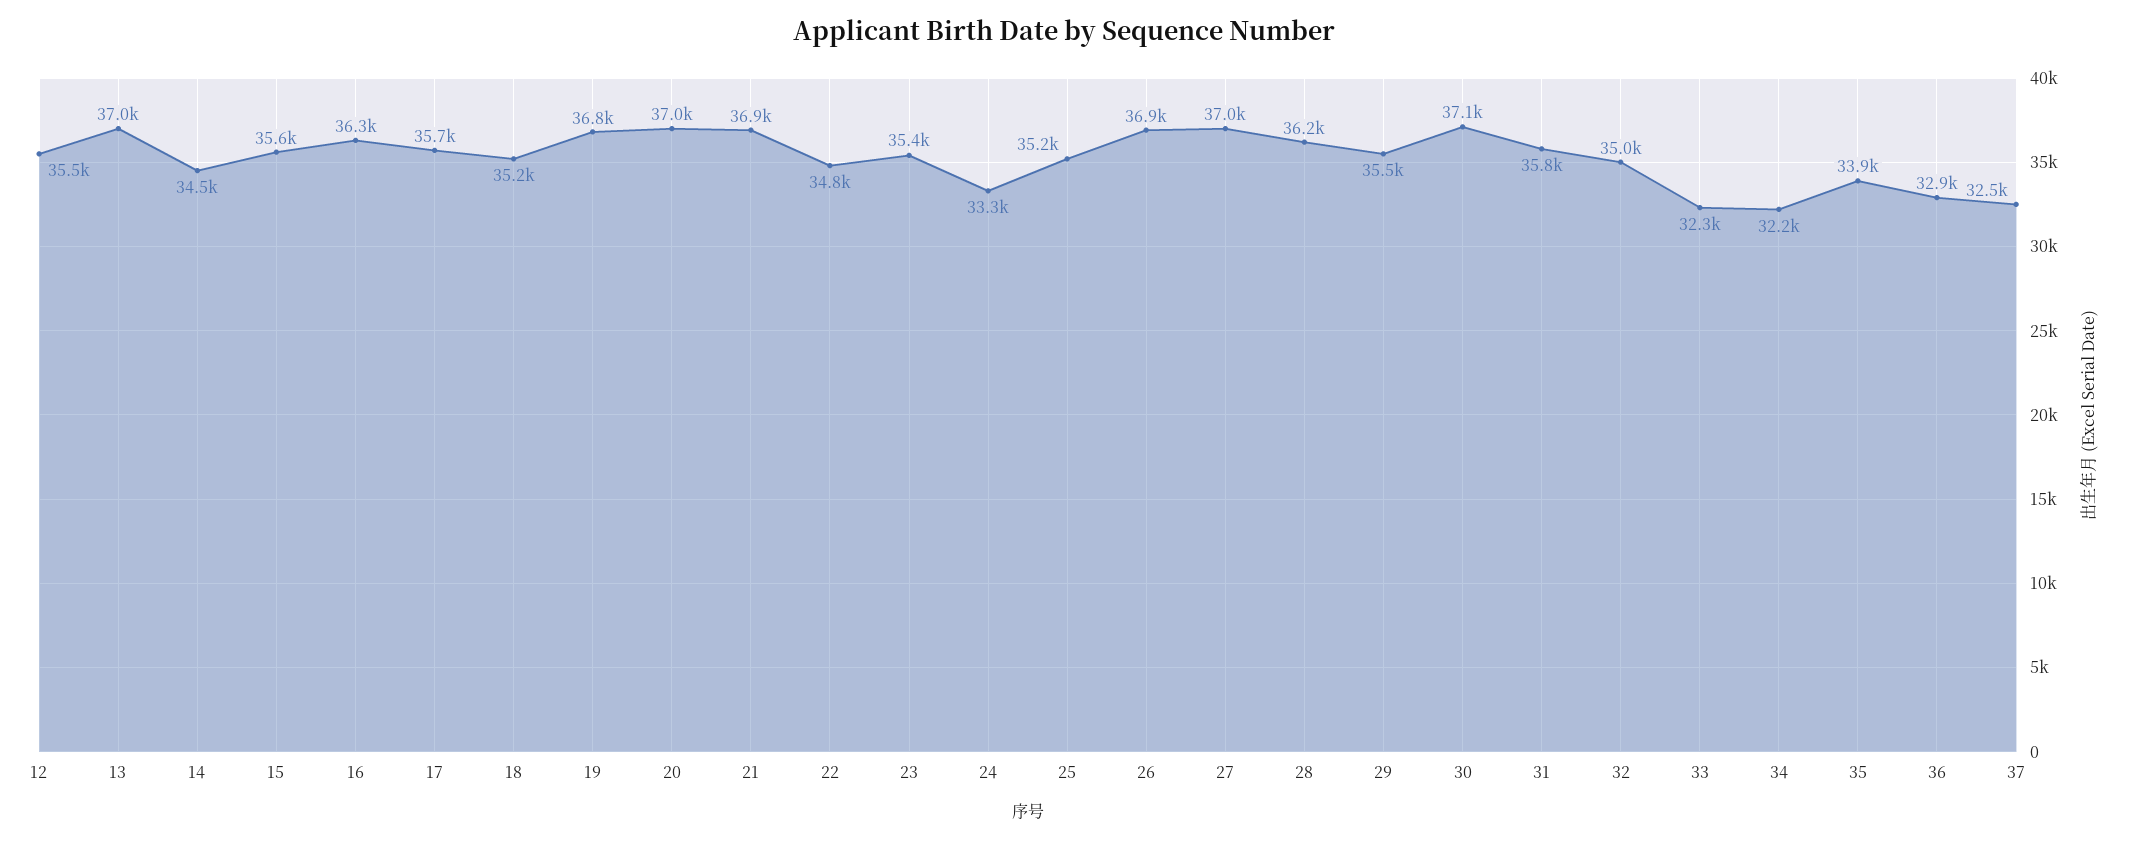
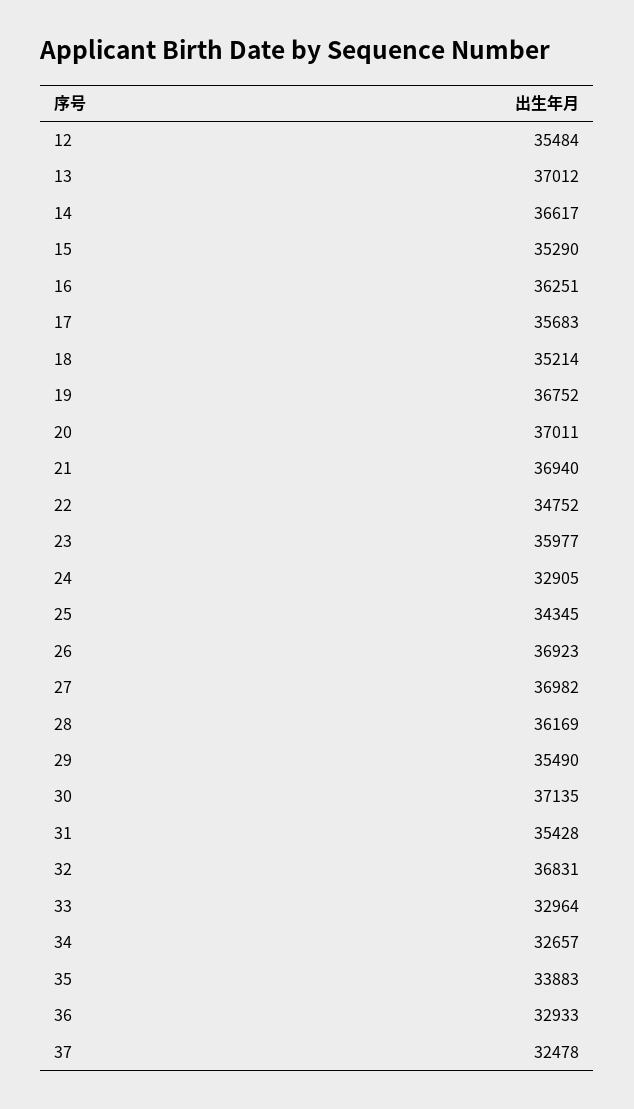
  {
    "12": 35484,
    "13": 37012,
-   "14": 34500,
+   "14": 36617,
-   "15": 35600,
+   "15": 35290,
    "16": 36251,
    "17": 35683,
    "18": 35214,
    "19": 36752,
    "20": 37011,
    "21": 36940,
    "22": 34752,
-   "23": 35400,
+   "23": 35977,
-   "24": 33300,
+   "24": 32905,
-   "25": 35200,
+   "25": 34345,
    "26": 36923,
    "27": 36982,
    "28": 36169,
    "29": 35490,
    "30": 37135,
-   "31": 35800,
+   "31": 35428,
-   "32": 35000,
+   "32": 36831,
-   "33": 32300,
+   "33": 32964,
-   "34": 32200,
+   "34": 32657,
    "35": 33883,
    "36": 32933,
    "37": 32478
  }

